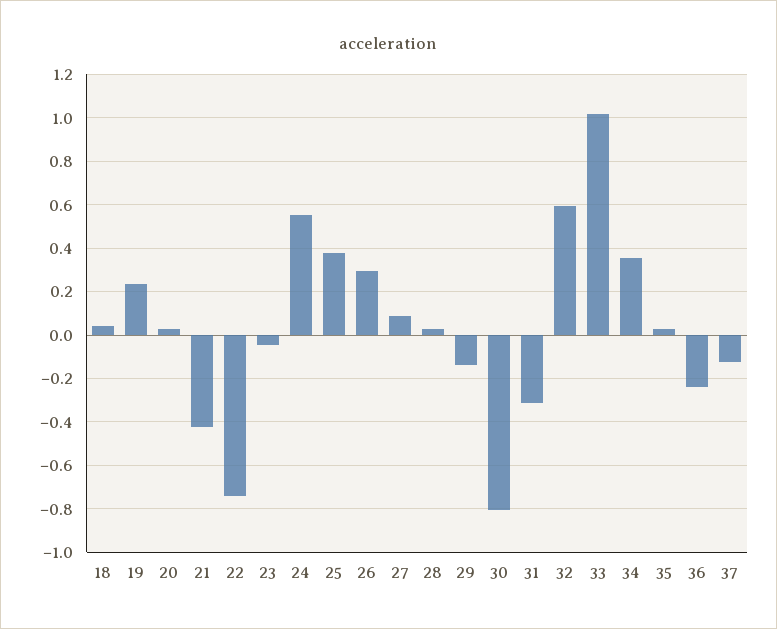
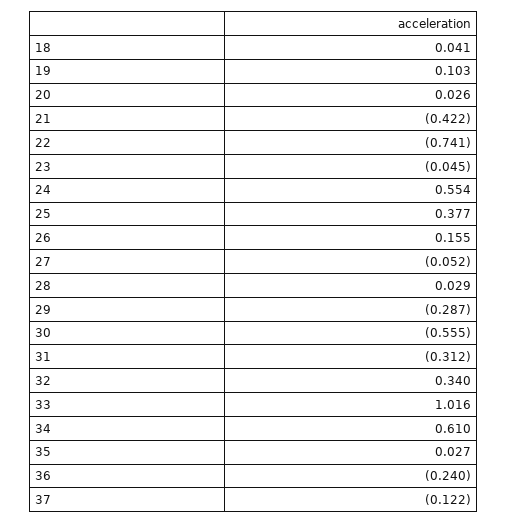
  {
    "18": 0.041,
-   "19": 0.25,
+   "19": 0.103,
    "20": 0.026,
    "21": -0.422,
    "22": -0.741,
    "23": -0.045,
    "24": 0.554,
    "25": 0.377,
-   "26": 0.3,
+   "26": 0.155,
-   "27": 0.1,
+   "27": -0.052,
    "28": 0.029,
-   "29": -0.15,
+   "29": -0.287,
-   "30": -0.8,
+   "30": -0.555,
    "31": -0.312,
-   "32": 0.6,
+   "32": 0.34,
    "33": 1.016,
-   "34": 0.35,
+   "34": 0.61,
    "35": 0.027,
    "36": -0.24,
    "37": -0.122
  }

